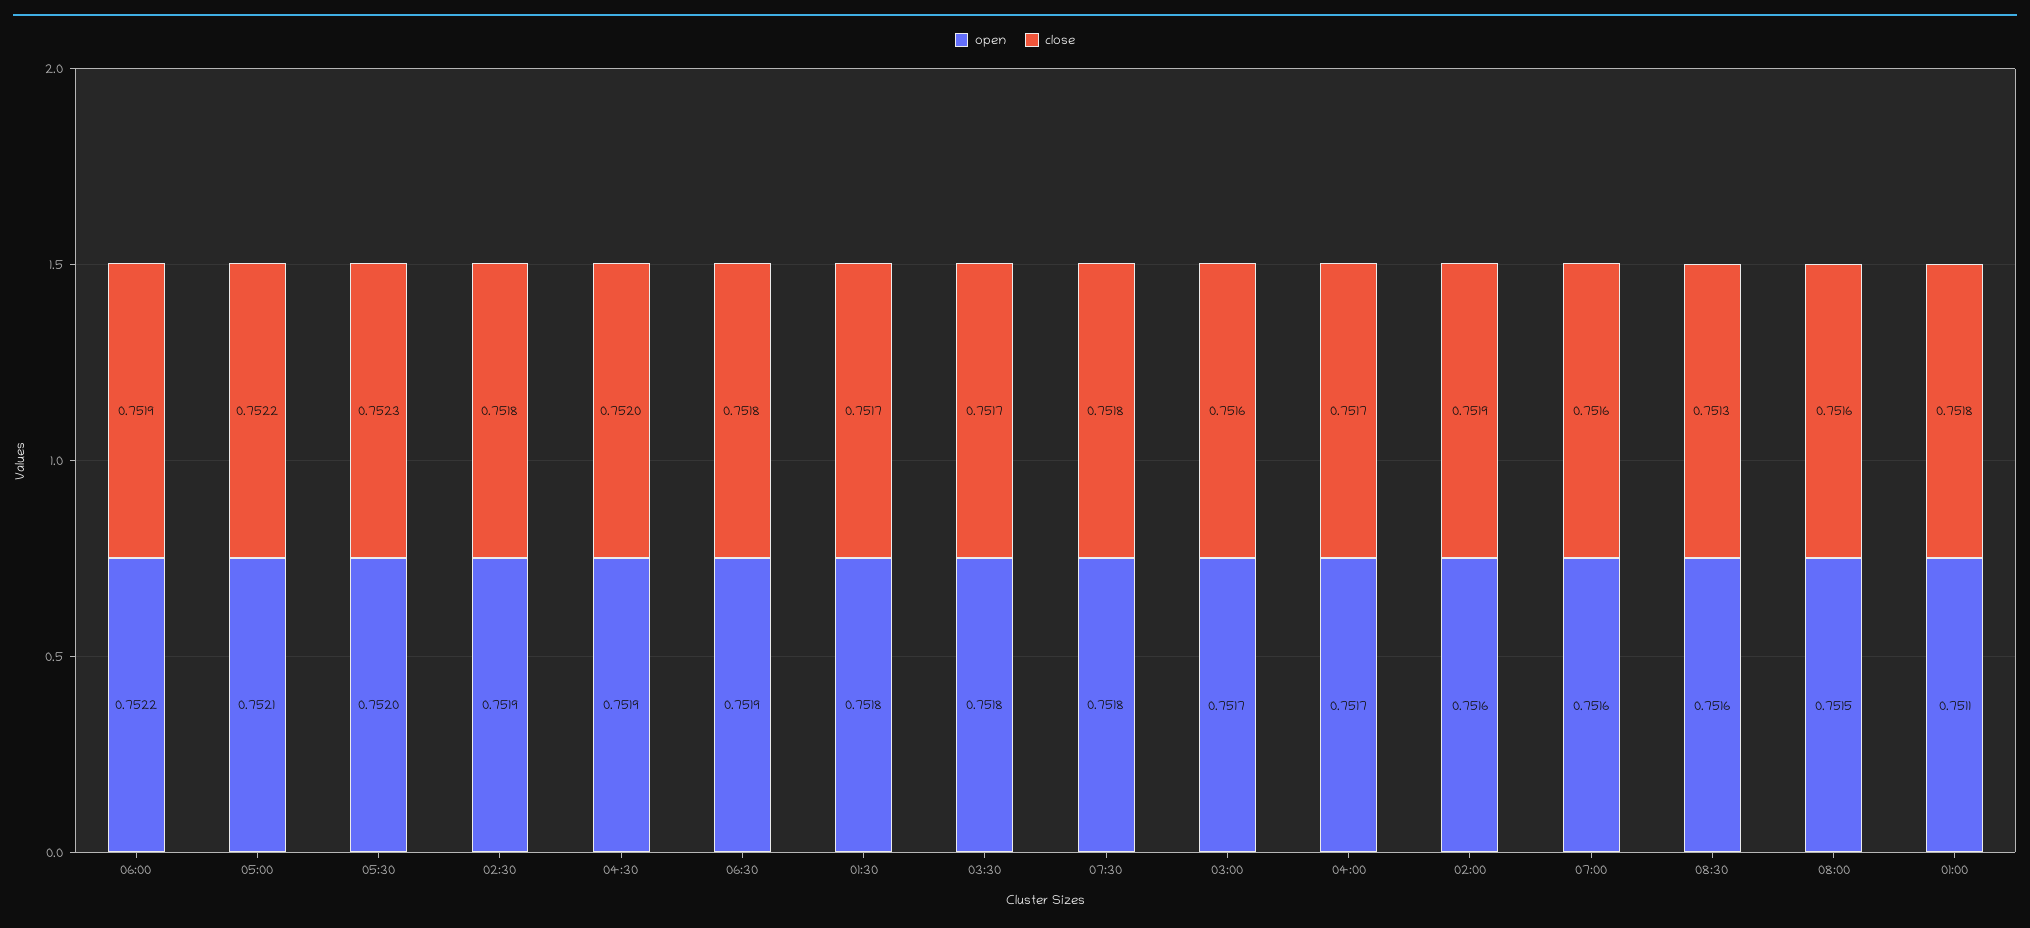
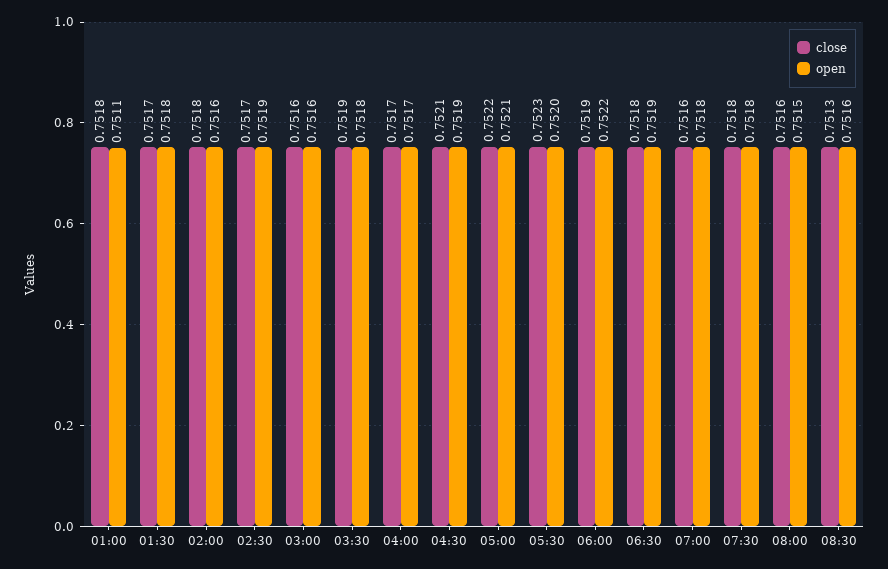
  {
    "open": {
      "06:00": 0.7522,
      "05:00": 0.7521,
      "05:30": 0.752,
      "02:30": 0.7519,
      "04:30": 0.7519,
      "06:30": 0.7519,
      "01:30": 0.7518,
      "03:30": 0.7518,
      "07:30": 0.7518,
-     "03:00": 0.7517,
+     "03:00": 0.7516,
      "04:00": 0.7517,
      "02:00": 0.7516,
-     "07:00": 0.7516,
+     "07:00": 0.7518,
      "08:30": 0.7516,
      "08:00": 0.7515,
      "01:00": 0.7511
    },
    "close": {
      "06:00": 0.7519,
      "05:00": 0.7522,
      "05:30": 0.7523,
-     "02:30": 0.7518,
+     "02:30": 0.7517,
-     "04:30": 0.752,
+     "04:30": 0.7521,
      "06:30": 0.7518,
      "01:30": 0.7517,
-     "03:30": 0.7517,
+     "03:30": 0.7519,
      "07:30": 0.7518,
      "03:00": 0.7516,
      "04:00": 0.7517,
-     "02:00": 0.7519,
+     "02:00": 0.7518,
      "07:00": 0.7516,
      "08:30": 0.7513,
      "08:00": 0.7516,
      "01:00": 0.7518
    }
  }

